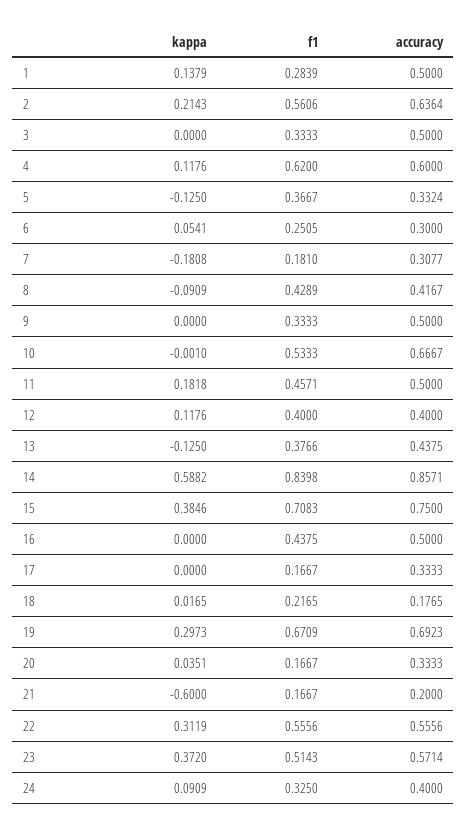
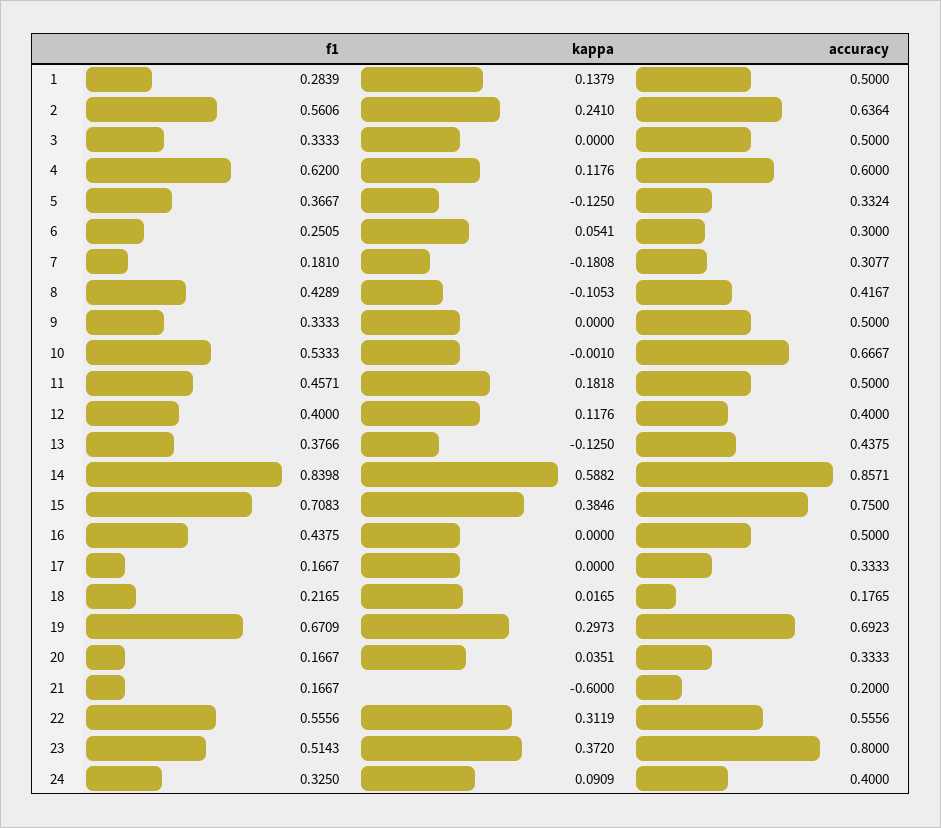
  {
    "kappa": {
      "1": 0.1379,
-     "2": 0.2143,
+     "2": 0.241,
      "3": 0,
      "4": 0.1176,
      "5": -0.125,
      "6": 0.0541,
      "7": -0.1808,
-     "8": -0.0909,
+     "8": -0.1053,
      "9": 0,
      "10": -0.001,
      "11": 0.1818,
      "12": 0.1176,
      "13": -0.125,
      "14": 0.5882,
      "15": 0.3846,
      "16": 0,
      "17": 0,
      "18": 0.0165,
      "19": 0.2973,
      "20": 0.0351,
      "21": -0.6,
      "22": 0.3119,
      "23": 0.372,
      "24": 0.0909
    },
    "f1": {
      "1": 0.2839,
      "2": 0.5606,
      "3": 0.3333,
      "4": 0.62,
      "5": 0.3667,
      "6": 0.2505,
      "7": 0.181,
      "8": 0.4289,
      "9": 0.3333,
      "10": 0.5333,
      "11": 0.4571,
      "12": 0.4,
      "13": 0.3766,
      "14": 0.8398,
      "15": 0.7083,
      "16": 0.4375,
      "17": 0.1667,
      "18": 0.2165,
      "19": 0.6709,
      "20": 0.1667,
      "21": 0.1667,
      "22": 0.5556,
      "23": 0.5143,
      "24": 0.325
    },
    "accuracy": {
      "1": 0.5,
      "2": 0.6364,
      "3": 0.5,
      "4": 0.6,
      "5": 0.3324,
      "6": 0.3,
      "7": 0.3077,
      "8": 0.4167,
      "9": 0.5,
      "10": 0.6667,
      "11": 0.5,
      "12": 0.4,
      "13": 0.4375,
      "14": 0.8571,
      "15": 0.75,
      "16": 0.5,
      "17": 0.3333,
      "18": 0.1765,
      "19": 0.6923,
      "20": 0.3333,
      "21": 0.2,
      "22": 0.5556,
-     "23": 0.5714,
+     "23": 0.8,
      "24": 0.4
    }
  }

